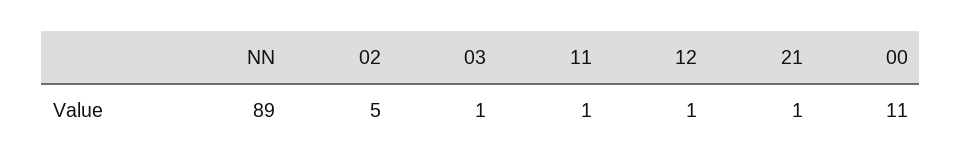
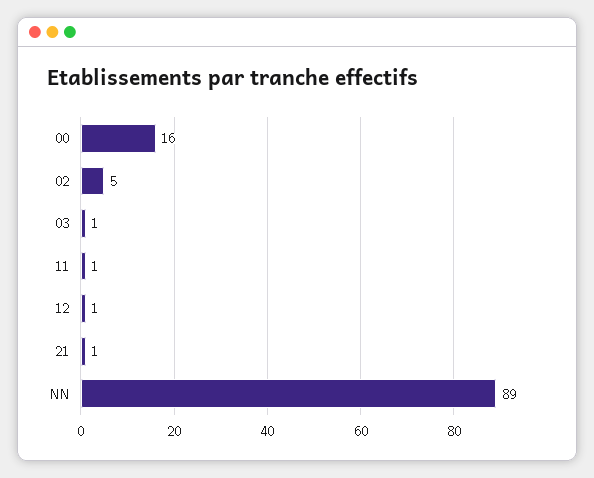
  {
    "NN": 89,
    "02": 5,
    "03": 1,
    "11": 1,
    "12": 1,
    "21": 1,
-   "00": 11
+   "00": 16
  }

